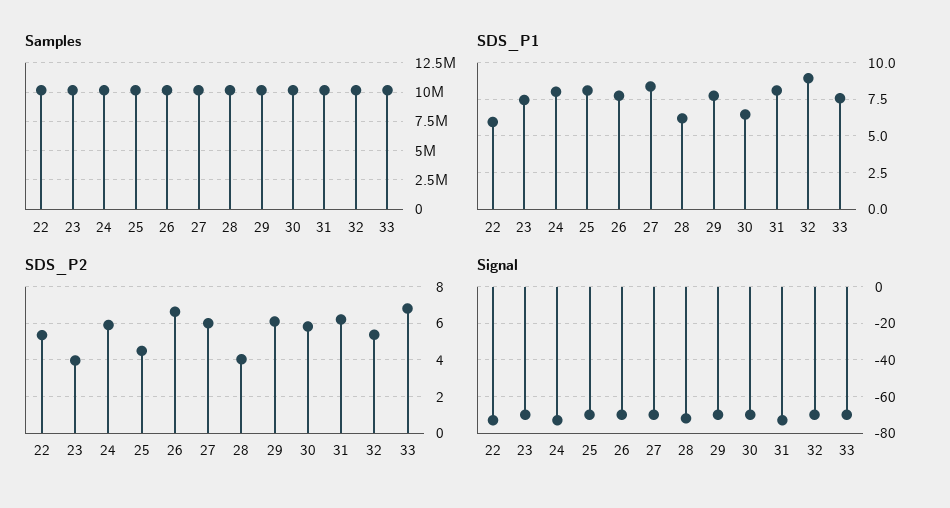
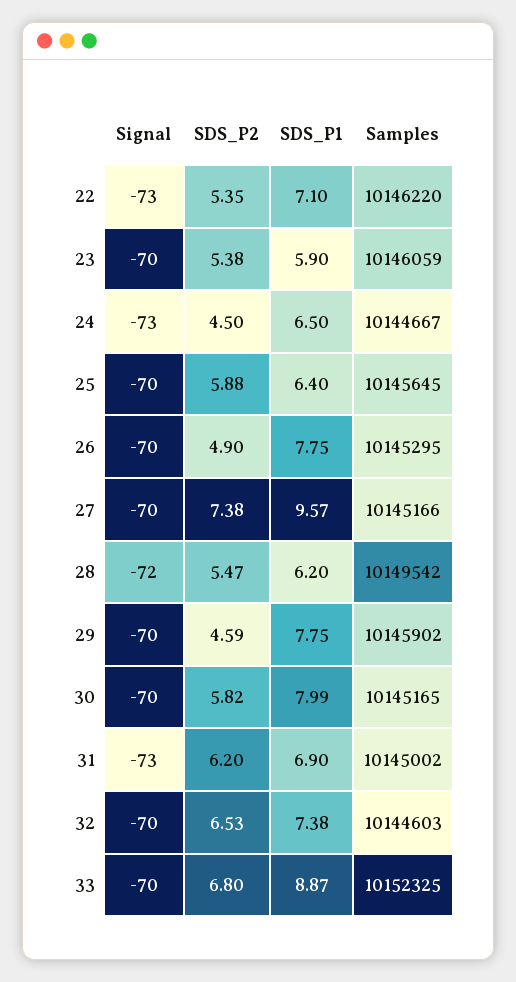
  {
    "Samples": {
      "22": 10146220,
      "23": 10146059,
      "24": 10144667,
      "25": 10145645,
      "26": 10145295,
      "27": 10145166,
      "28": 10149542,
      "29": 10145902,
      "30": 10145165,
      "31": 10145002,
      "32": 10144603,
      "33": 10152325
    },
    "SDS_P1": {
-     "22": 6,
+     "22": 7.1,
-     "23": 7.5,
+     "23": 5.9,
-     "24": 8,
+     "24": 6.5,
-     "25": 8,
+     "25": 6.4,
      "26": 7.75,
-     "27": 8.5,
+     "27": 9.57,
      "28": 6.2,
      "29": 7.75,
-     "30": 6.5,
+     "30": 7.99,
-     "31": 8,
+     "31": 6.9,
-     "32": 9,
+     "32": 7.38,
-     "33": 7.5
+     "33": 8.87
    },
    "SDS_P2": {
      "22": 5.35,
-     "23": 4,
+     "23": 5.38,
-     "24": 6,
+     "24": 4.5,
-     "25": 4.5,
+     "25": 5.88,
-     "26": 6.5,
+     "26": 4.9,
-     "27": 6,
+     "27": 7.38,
-     "28": 4,
+     "28": 5.47,
-     "29": 6,
+     "29": 4.59,
      "30": 5.82,
      "31": 6.2,
-     "32": 5.5,
+     "32": 6.53,
      "33": 6.8
    },
    "Signal": {
      "22": -73,
      "23": -70,
      "24": -73,
      "25": -70,
      "26": -70,
      "27": -70,
      "28": -72,
      "29": -70,
      "30": -70,
      "31": -73,
      "32": -70,
      "33": -70
    }
  }

